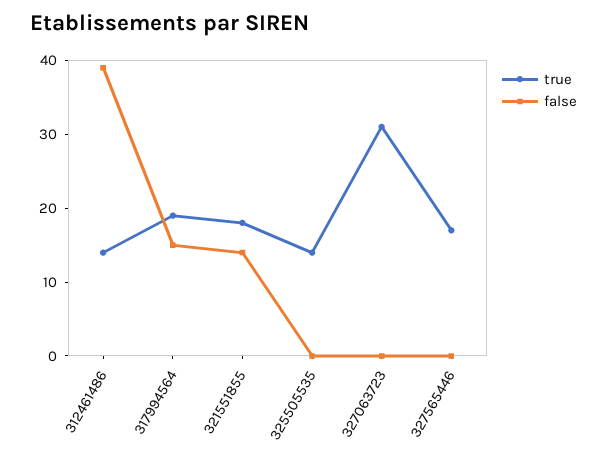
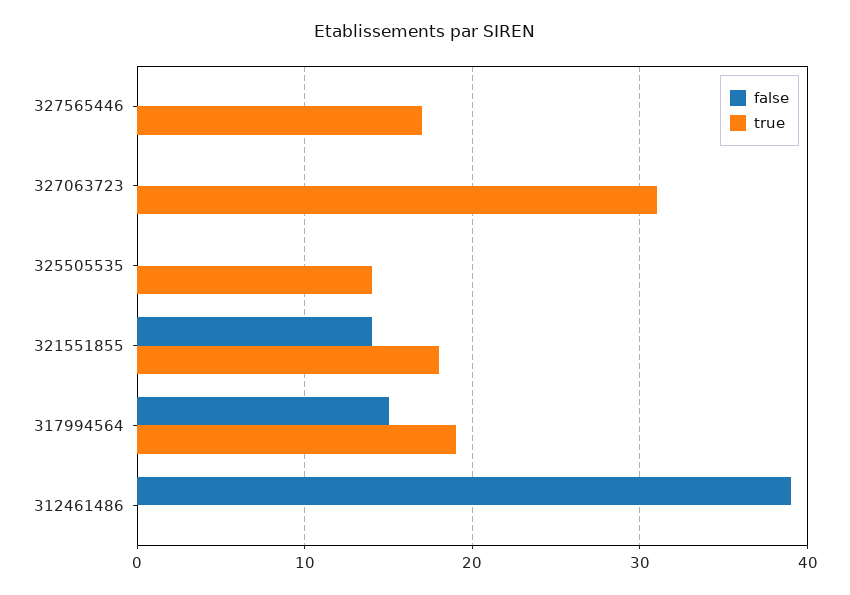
  {
    "true": {
-     "312461486": 15,
+     "312461486": 0,
      "317994564": 19,
      "321551855": 18,
      "325505535": 14,
      "327063723": 31,
      "327565446": 17
    },
    "false": {
      "312461486": 39,
      "317994564": 15,
      "321551855": 14,
      "325505535": 0,
      "327063723": 0,
      "327565446": 0
    }
  }

